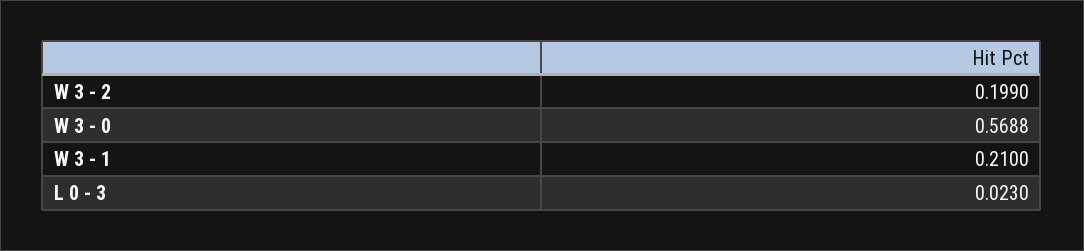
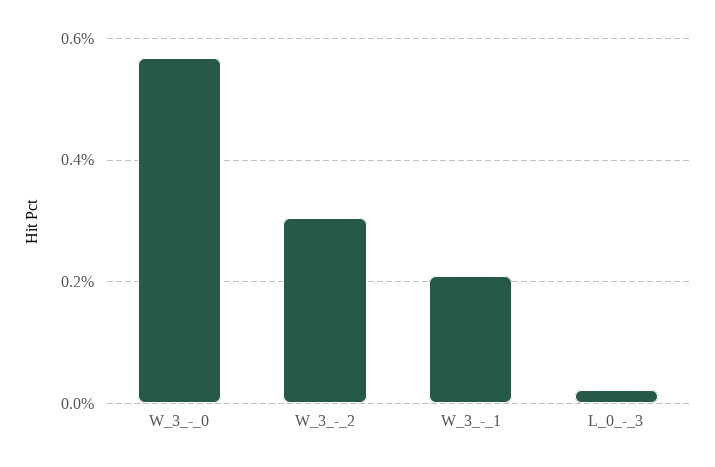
  {
-   "W 3 - 2": 0.199,
+   "W 3 - 2": 0.3,
    "W 3 - 0": 0.5688,
    "W 3 - 1": 0.21,
    "L 0 - 3": 0.023
  }

